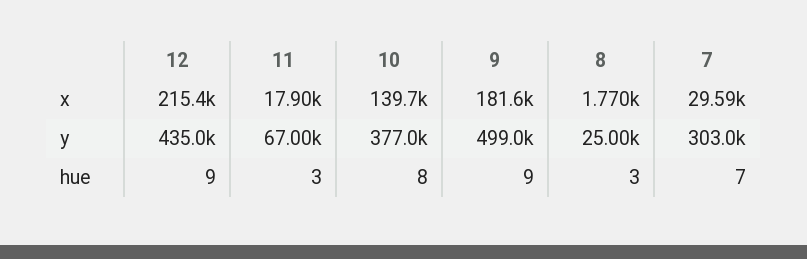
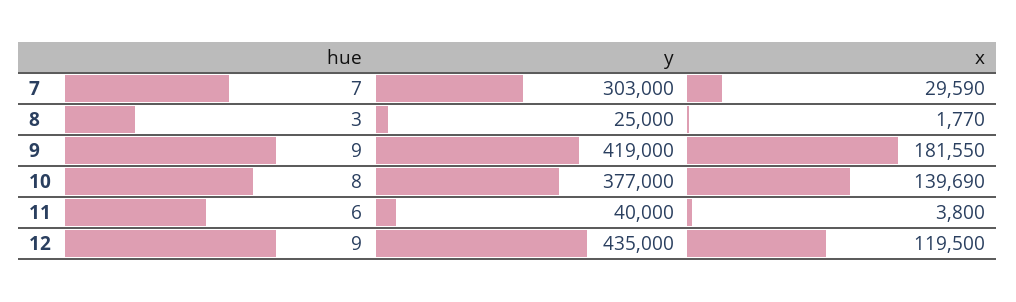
  {
    "12": {
-     "x": 215400,
+     "x": 119500,
      "y": 435000,
      "hue": 9
    },
    "11": {
-     "x": 17900,
+     "x": 3800,
-     "y": 67000,
+     "y": 40000,
-     "hue": 3
+     "hue": 6
    },
    "10": {
      "x": 139690,
      "y": 377000,
      "hue": 8
    },
    "9": {
      "x": 181550,
-     "y": 499000,
+     "y": 419000,
      "hue": 9
    },
    "8": {
      "x": 1770,
      "y": 25000,
      "hue": 3
    },
    "7": {
      "x": 29590,
      "y": 303000,
      "hue": 7
    }
  }

